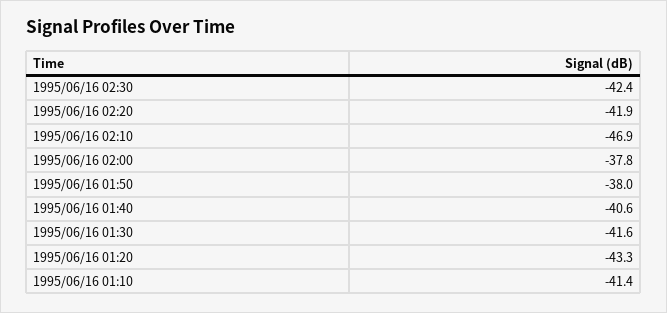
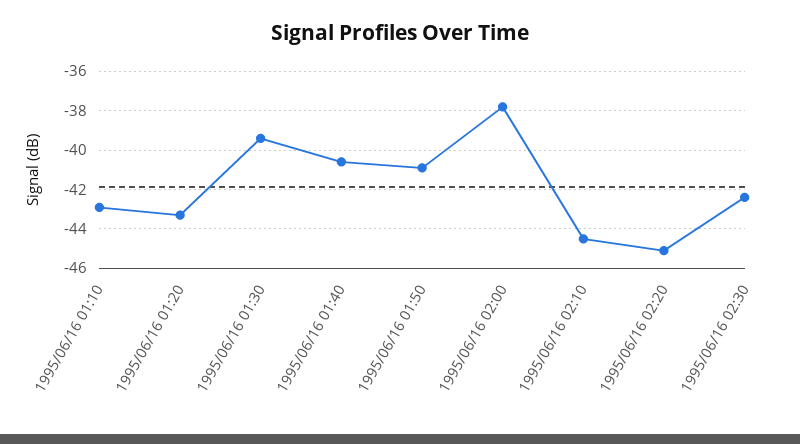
  {
    "1995/06/16 02:30": -42.4,
-   "1995/06/16 02:20": -41.9,
+   "1995/06/16 02:20": -45,
-   "1995/06/16 02:10": -46.9,
+   "1995/06/16 02:10": -44.5,
    "1995/06/16 02:00": -37.8,
-   "1995/06/16 01:50": -38,
+   "1995/06/16 01:50": -41,
    "1995/06/16 01:40": -40.6,
-   "1995/06/16 01:30": -41.6,
+   "1995/06/16 01:30": -39.5,
    "1995/06/16 01:20": -43.3,
-   "1995/06/16 01:10": -41.4
+   "1995/06/16 01:10": -43
  }

